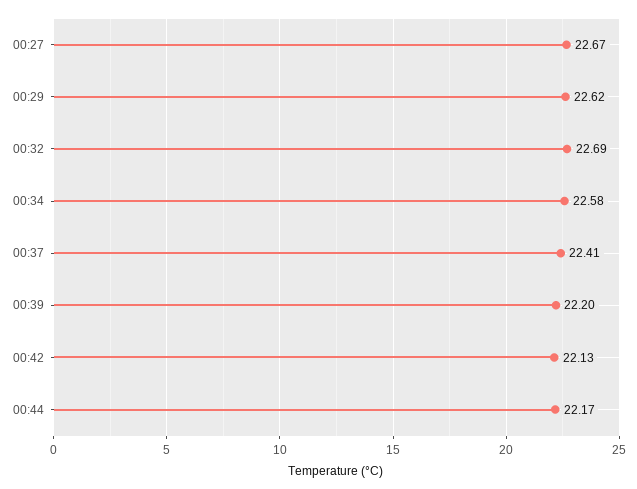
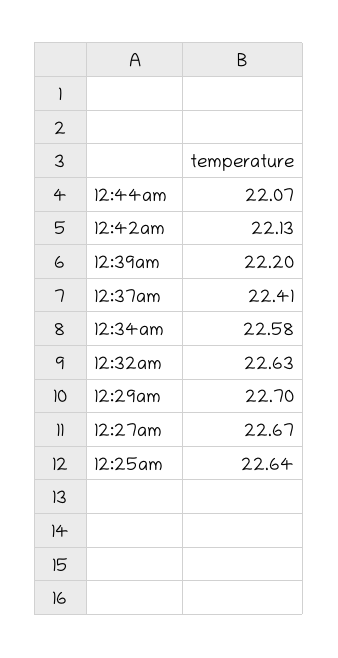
  {
    "00:27": 22.67,
-   "00:29": 22.62,
+   "00:29": 22.7,
-   "00:32": 22.69,
+   "00:32": 22.63,
    "00:34": 22.58,
    "00:37": 22.41,
    "00:39": 22.2,
    "00:42": 22.13,
-   "00:44": 22.17
+   "00:44": 22.07,
+   "12:25am": 22.64
  }

